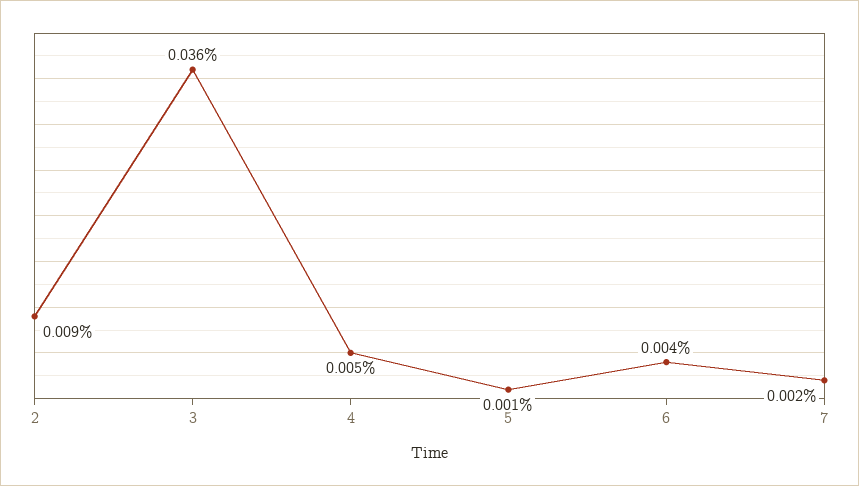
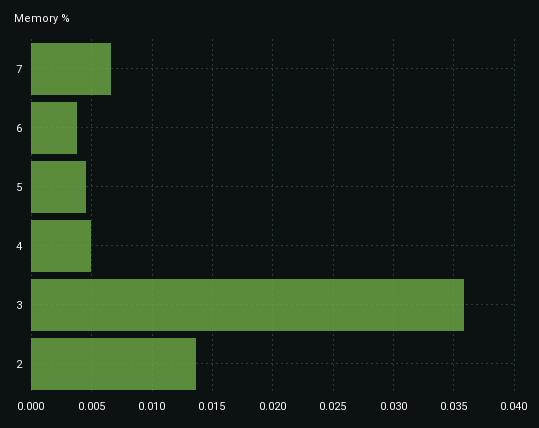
  {
-   "2": 0.009,
+   "2": 0.0135,
    "3": 0.036,
    "4": 0.005,
-   "5": 0.001,
+   "5": 0.0045,
    "6": 0.004,
-   "7": 0.002
+   "7": 0.0065
  }

